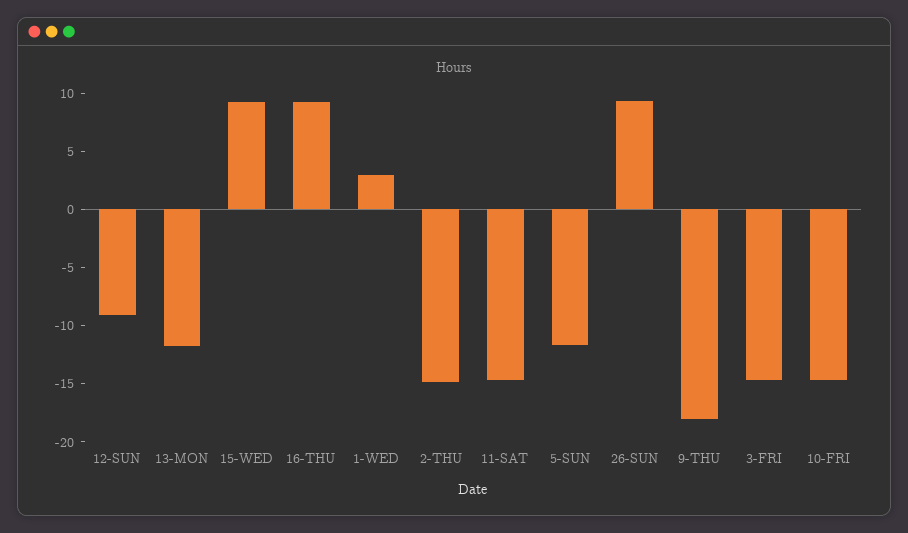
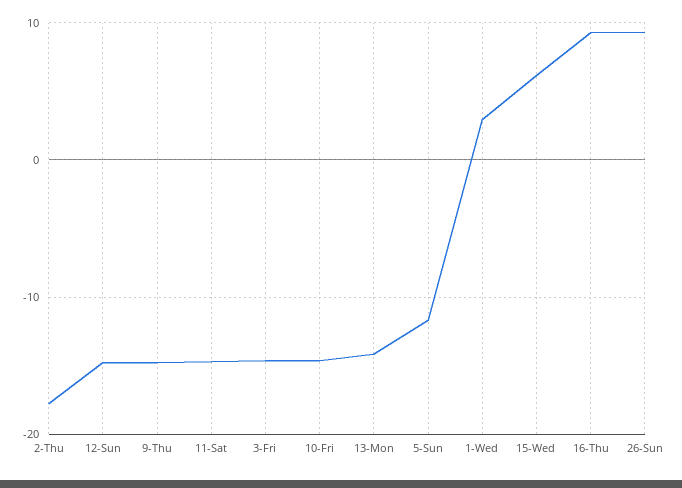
  {
-   "12-SUN": -9,
+   "12-SUN": -15,
-   "13-MON": -12,
+   "13-MON": -14,
-   "15-WED": 9,
+   "15-WED": 6,
    "16-THU": 9,
    "1-WED": 3,
-   "2-THU": -15,
+   "2-THU": -18,
    "11-SAT": -15,
    "5-SUN": -12,
    "26-SUN": 9,
-   "9-THU": -18,
+   "9-THU": -15,
    "3-FRI": -15,
    "10-FRI": -15
  }

